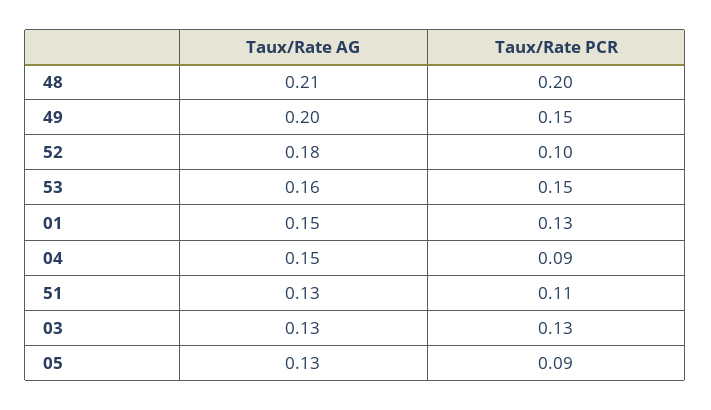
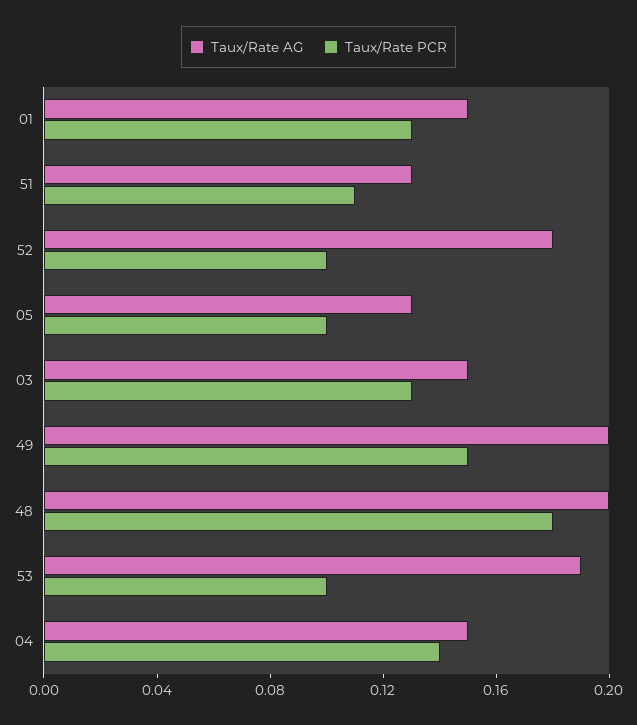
  {
    "Taux/Rate AG": {
-     "48": 0.21,
+     "48": 0.2,
      "49": 0.2,
      "52": 0.18,
-     "53": 0.16,
+     "53": 0.19,
      "01": 0.15,
      "04": 0.15,
      "51": 0.13,
-     "03": 0.13,
+     "03": 0.15,
      "05": 0.13
    },
    "Taux/Rate PCR": {
-     "48": 0.2,
+     "48": 0.18,
      "49": 0.15,
      "52": 0.1,
-     "53": 0.15,
+     "53": 0.1,
      "01": 0.13,
-     "04": 0.09,
+     "04": 0.14,
      "51": 0.11,
      "03": 0.13,
-     "05": 0.09
+     "05": 0.1
    }
  }

